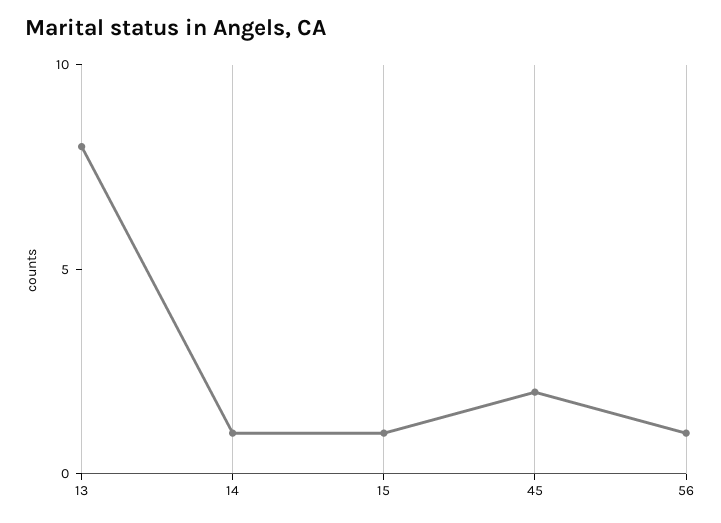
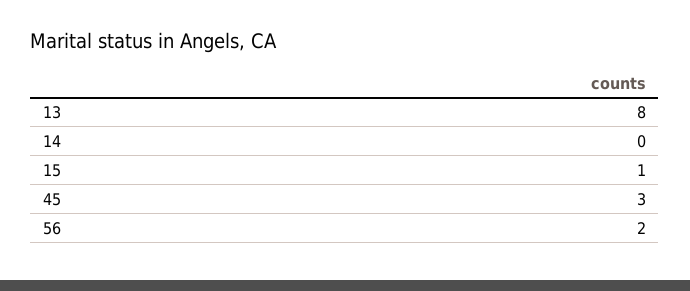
  {
    "13": 8,
-   "14": 1,
+   "14": 0,
    "15": 1,
-   "45": 2,
+   "45": 3,
-   "56": 1
+   "56": 2
  }

